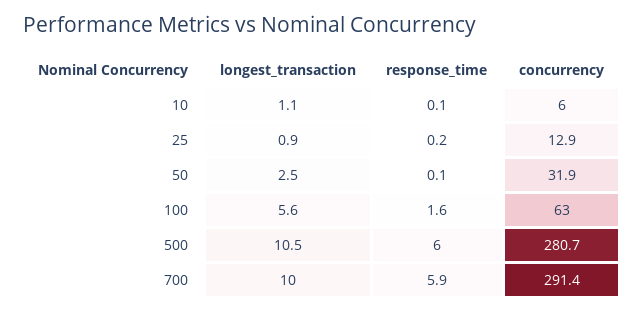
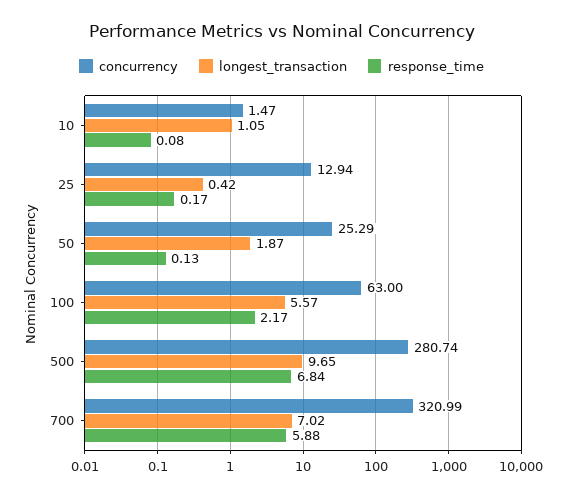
  {
    "longest_transaction": {
      "10": 1.05,
-     "25": 0.9,
+     "25": 0.42,
-     "50": 2.5,
+     "50": 1.87,
      "100": 5.57,
-     "500": 10.5,
+     "500": 9.65,
-     "700": 10
+     "700": 7.02
    },
    "response_time": {
      "10": 0.08,
      "25": 0.17,
      "50": 0.13,
-     "100": 1.6,
+     "100": 2.17,
-     "500": 6,
+     "500": 6.84,
      "700": 5.88
    },
    "concurrency": {
-     "10": 6,
+     "10": 1.47,
      "25": 12.94,
-     "50": 31.9,
+     "50": 25.29,
      "100": 63,
      "500": 280.74,
-     "700": 291.4
+     "700": 320.99
    }
  }

